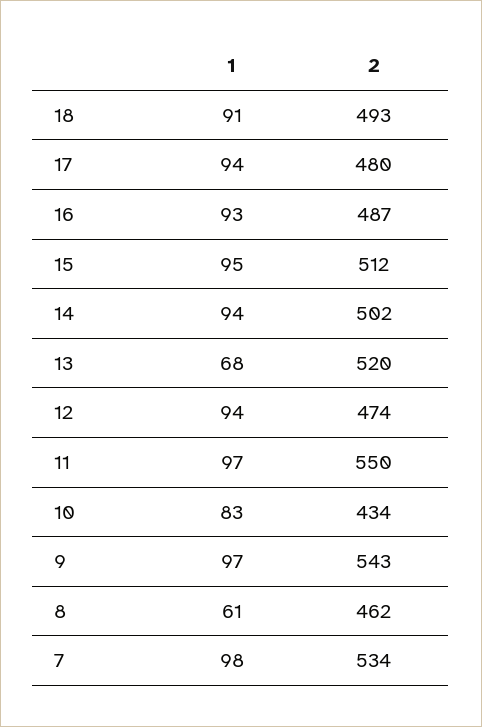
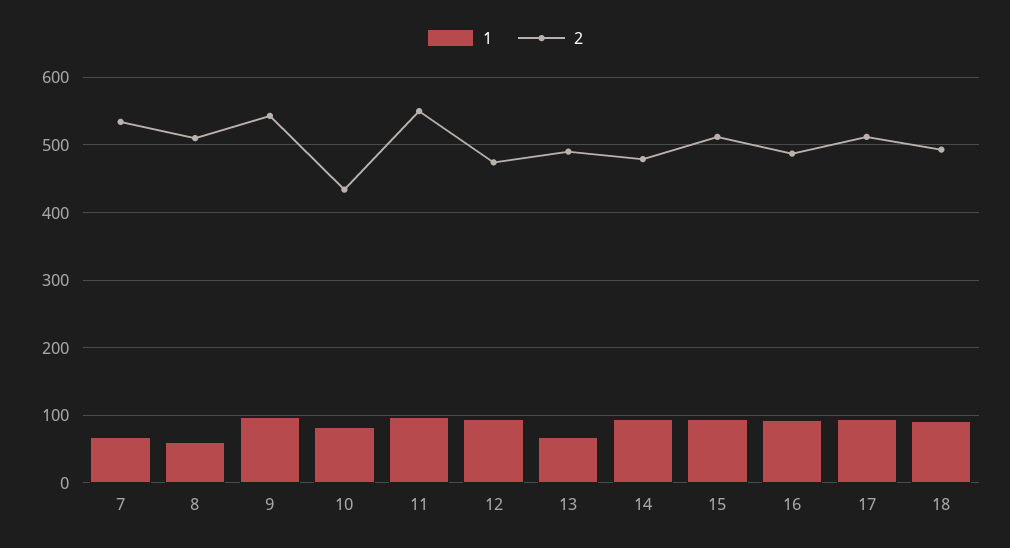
  {
    "1": {
      "18": 91,
      "17": 94,
      "16": 93,
      "15": 95,
      "14": 94,
      "13": 68,
      "12": 94,
      "11": 97,
      "10": 83,
      "9": 97,
      "8": 61,
-     "7": 98
+     "7": 70
    },
    "2": {
      "18": 493,
-     "17": 480,
+     "17": 510,
      "16": 487,
      "15": 512,
-     "14": 502,
+     "14": 480,
-     "13": 520,
+     "13": 490,
      "12": 474,
      "11": 550,
      "10": 434,
      "9": 543,
-     "8": 462,
+     "8": 510,
      "7": 534
    }
  }

